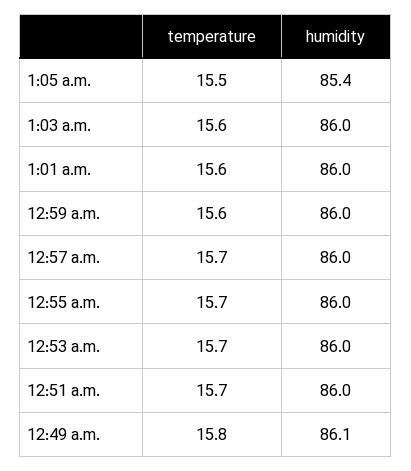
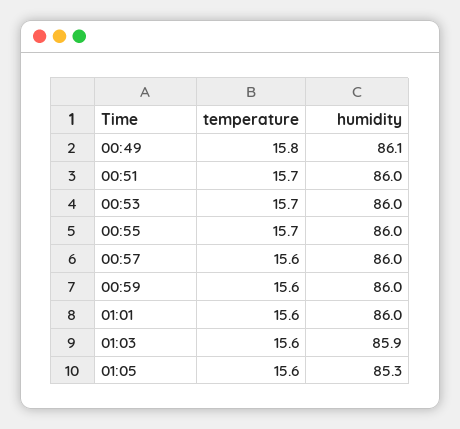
  {
    "temperature": {
-     "1:05 a.m.": 15.5,
+     "1:05 a.m.": 15.6,
      "1:03 a.m.": 15.6,
      "1:01 a.m.": 15.6,
      "12:59 a.m.": 15.6,
-     "12:57 a.m.": 15.7,
+     "12:57 a.m.": 15.6,
      "12:55 a.m.": 15.7,
      "12:53 a.m.": 15.7,
      "12:51 a.m.": 15.7,
      "12:49 a.m.": 15.8
    },
    "humidity": {
-     "1:05 a.m.": 85.4,
+     "1:05 a.m.": 85.3,
-     "1:03 a.m.": 86,
+     "1:03 a.m.": 85.9,
      "1:01 a.m.": 86,
      "12:59 a.m.": 86,
      "12:57 a.m.": 86,
      "12:55 a.m.": 86,
      "12:53 a.m.": 86,
      "12:51 a.m.": 86,
      "12:49 a.m.": 86.1
    }
  }

